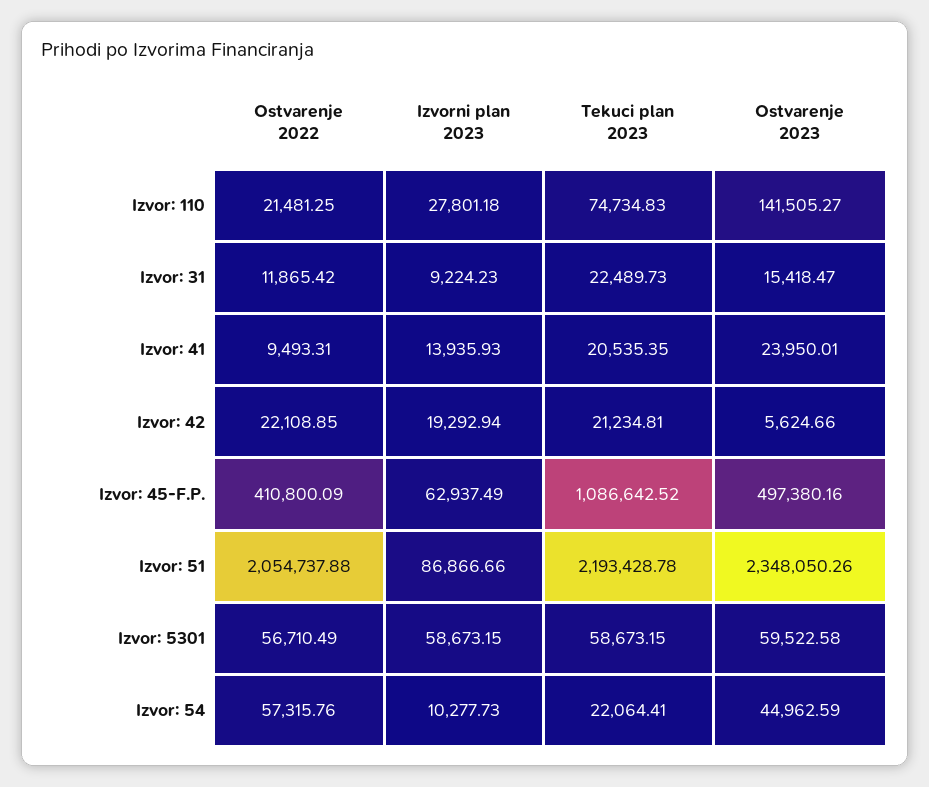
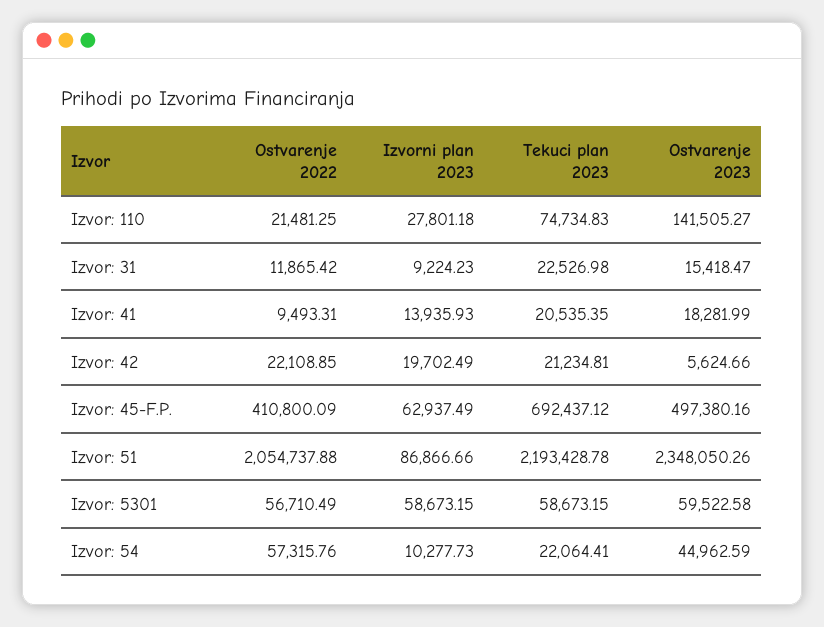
  {
    "Ostvarenje 2022": {
      "Izvor: 110": 21481.25,
      "Izvor: 31": 11865.42,
      "Izvor: 41": 9493.31,
      "Izvor: 42": 22108.85,
      "Izvor: 45-F.P.": 410800.09,
      "Izvor: 51": 2054737.88,
      "Izvor: 5301": 56710.49,
      "Izvor: 54": 57315.76
    },
    "Izvorni plan 2023": {
      "Izvor: 110": 27801.18,
      "Izvor: 31": 9224.23,
      "Izvor: 41": 13935.93,
-     "Izvor: 42": 19292.94,
+     "Izvor: 42": 19702.49,
      "Izvor: 45-F.P.": 62937.49,
      "Izvor: 51": 86866.66,
      "Izvor: 5301": 58673.15,
      "Izvor: 54": 10277.73
    },
    "Tekuci plan 2023": {
      "Izvor: 110": 74734.83,
-     "Izvor: 31": 22489.73,
+     "Izvor: 31": 22526.98,
      "Izvor: 41": 20535.35,
      "Izvor: 42": 21234.81,
-     "Izvor: 45-F.P.": 1086642.52,
+     "Izvor: 45-F.P.": 692437.12,
      "Izvor: 51": 2193428.78,
      "Izvor: 5301": 58673.15,
      "Izvor: 54": 22064.41
    },
    "Ostvarenje 2023": {
      "Izvor: 110": 141505.27,
      "Izvor: 31": 15418.47,
-     "Izvor: 41": 23950.01,
+     "Izvor: 41": 18281.99,
      "Izvor: 42": 5624.66,
      "Izvor: 45-F.P.": 497380.16,
      "Izvor: 51": 2348050.26,
      "Izvor: 5301": 59522.58,
      "Izvor: 54": 44962.59
    }
  }

